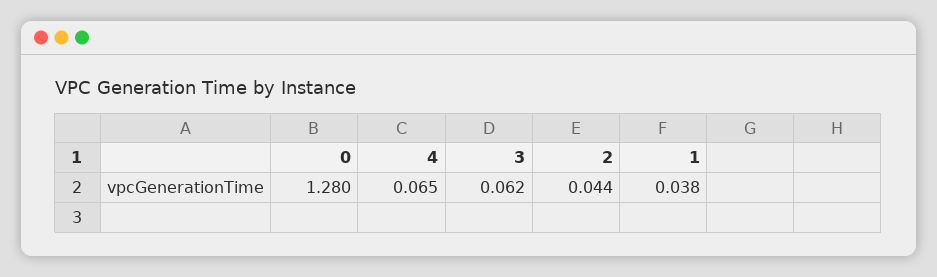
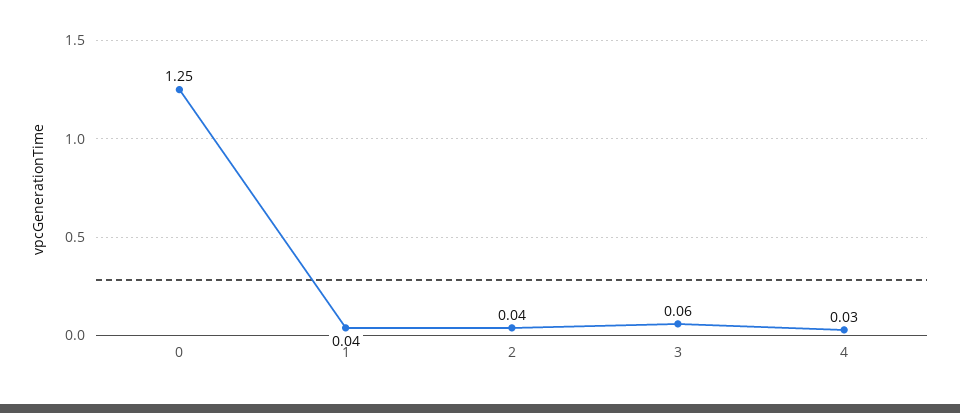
  {
-   "0": 1.28,
+   "0": 1.25,
-   "4": 0.065,
+   "4": 0.03,
    "3": 0.062,
    "2": 0.044,
    "1": 0.038
  }

